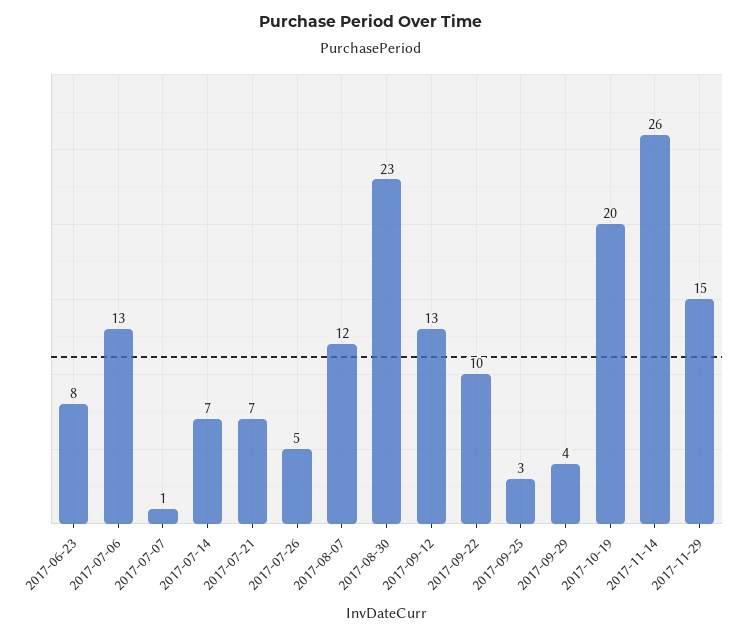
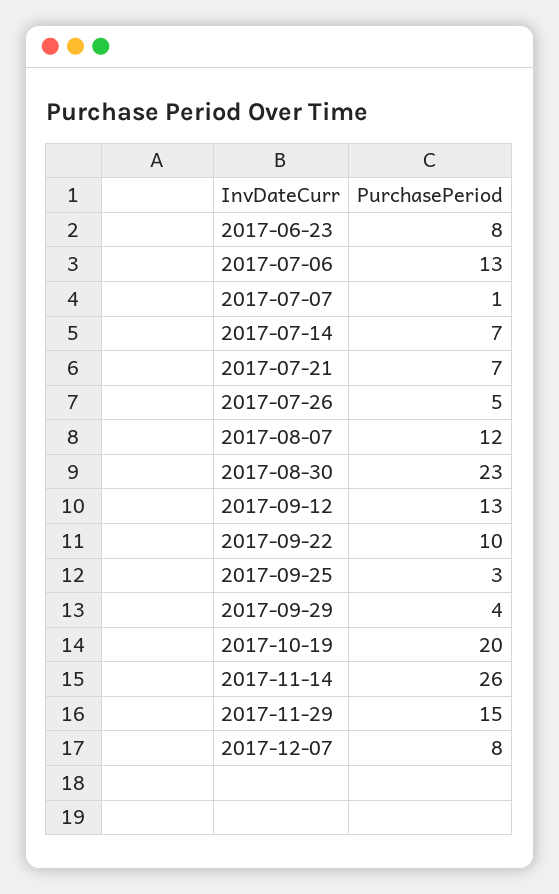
  {
    "2017-06-23": 8,
    "2017-07-06": 13,
    "2017-07-07": 1,
    "2017-07-14": 7,
    "2017-07-21": 7,
    "2017-07-26": 5,
    "2017-08-07": 12,
    "2017-08-30": 23,
    "2017-09-12": 13,
    "2017-09-22": 10,
    "2017-09-25": 3,
    "2017-09-29": 4,
    "2017-10-19": 20,
    "2017-11-14": 26,
-   "2017-11-29": 15
+   "2017-11-29": 15,
+   "2017-12-07": 8
  }

